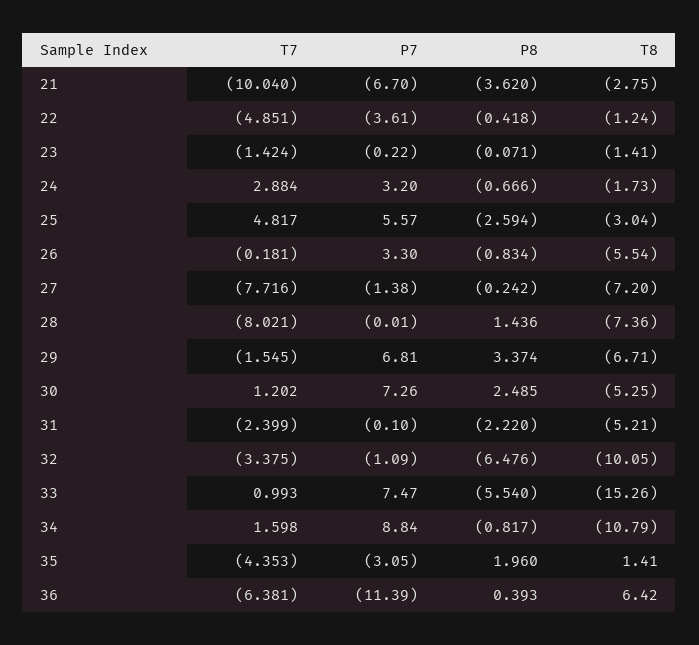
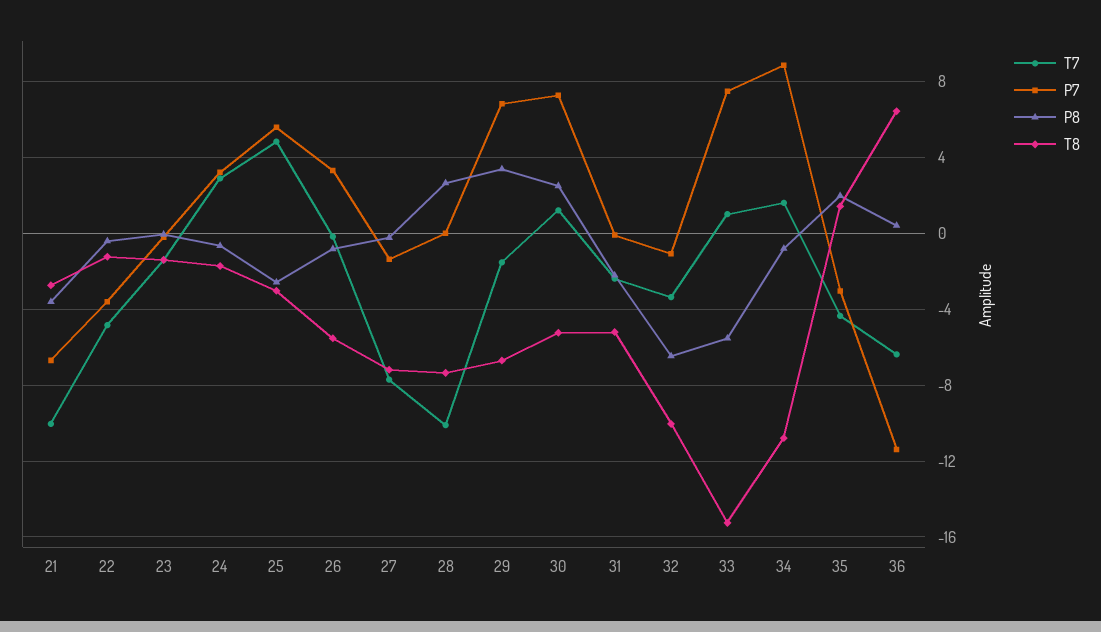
  {
    "T7": {
      "21": -10.04,
      "22": -4.851,
      "23": -1.424,
      "24": 2.884,
      "25": 4.817,
      "26": -0.181,
      "27": -7.716,
-     "28": -8.021,
+     "28": -10,
      "29": -1.545,
      "30": 1.202,
      "31": -2.399,
      "32": -3.375,
      "33": 0.993,
      "34": 1.598,
      "35": -4.353,
      "36": -6.381
    },
    "P7": {
      "21": -6.7,
      "22": -3.61,
      "23": -0.22,
      "24": 3.2,
      "25": 5.57,
      "26": 3.3,
      "27": -1.38,
      "28": -0.01,
      "29": 6.81,
      "30": 7.26,
      "31": -0.1,
      "32": -1.09,
      "33": 7.47,
      "34": 8.84,
      "35": -3.05,
      "36": -11.39
    },
    "P8": {
      "21": -3.62,
      "22": -0.418,
      "23": -0.071,
      "24": -0.666,
      "25": -2.594,
      "26": -0.834,
      "27": -0.242,
-     "28": 1.436,
+     "28": 2.5,
      "29": 3.374,
      "30": 2.485,
      "31": -2.22,
      "32": -6.476,
      "33": -5.54,
      "34": -0.817,
      "35": 1.96,
      "36": 0.393
    },
    "T8": {
      "21": -2.75,
      "22": -1.24,
      "23": -1.41,
      "24": -1.73,
      "25": -3.04,
      "26": -5.54,
      "27": -7.2,
      "28": -7.36,
      "29": -6.71,
      "30": -5.25,
      "31": -5.21,
      "32": -10.05,
      "33": -15.26,
      "34": -10.79,
      "35": 1.41,
      "36": 6.42
    }
  }

